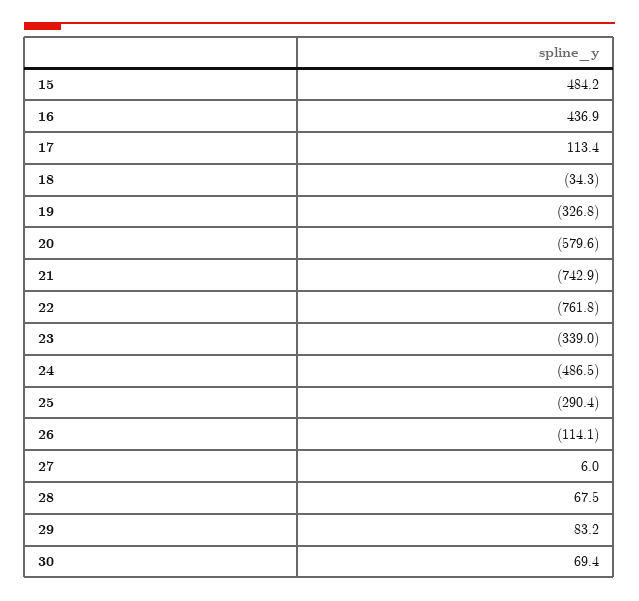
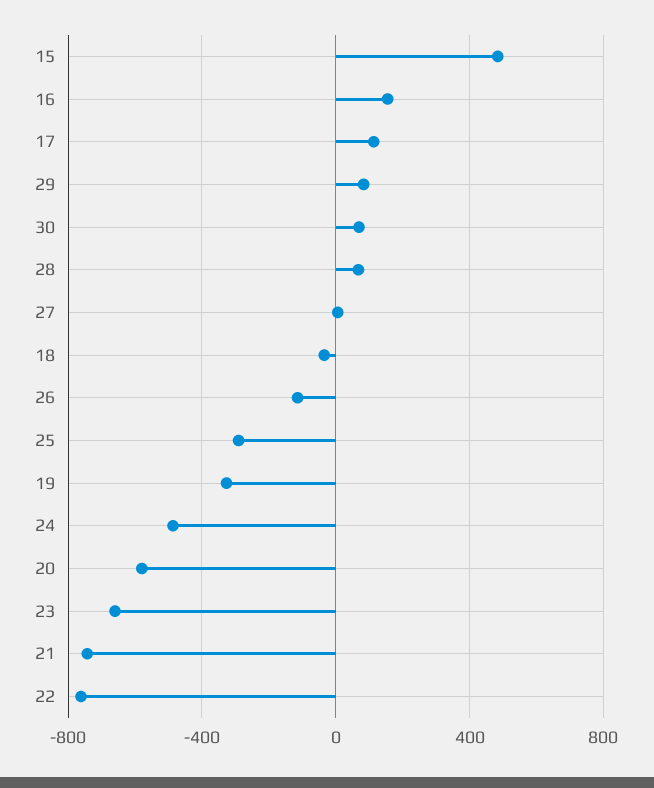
  {
    "15": 484.2,
-   "16": 436.9,
+   "16": 150,
    "17": 113.4,
    "18": -34.3,
    "19": -326.8,
    "20": -579.6,
    "21": -742.9,
    "22": -761.8,
-   "23": -339,
+   "23": -650,
    "24": -486.5,
    "25": -290.4,
    "26": -114.1,
    "27": 6,
    "28": 67.5,
    "29": 83.2,
    "30": 69.4
  }

